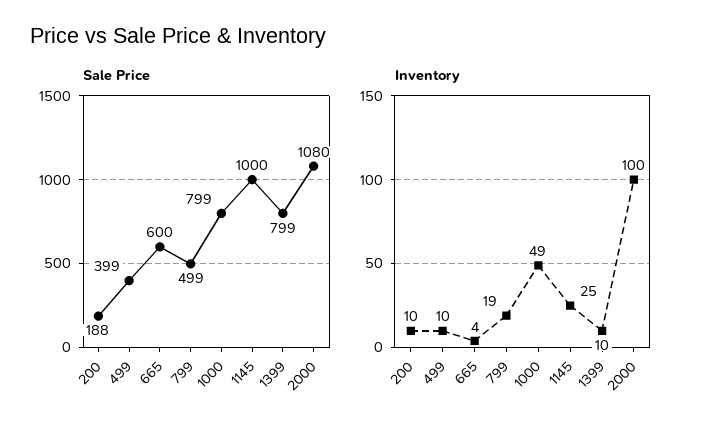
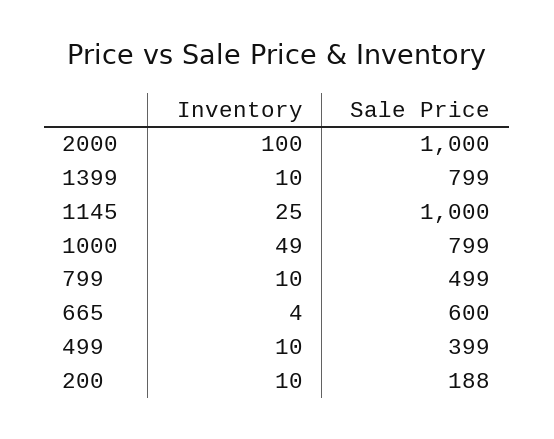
  {
    "Sale Price": {
      "200": 188,
      "499": 399,
      "665": 600,
      "799": 499,
      "1000": 799,
      "1145": 1000,
      "1399": 799,
-     "2000": 1080
+     "2000": 1000
    },
    "Inventory": {
      "200": 10,
      "499": 10,
      "665": 4,
-     "799": 19,
+     "799": 10,
      "1000": 49,
      "1145": 25,
      "1399": 10,
      "2000": 100
    }
  }

